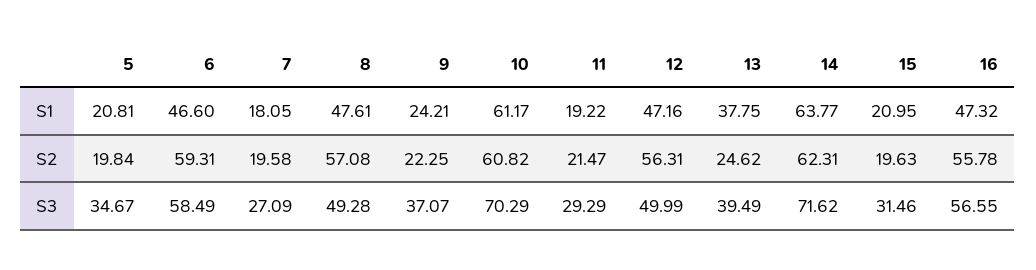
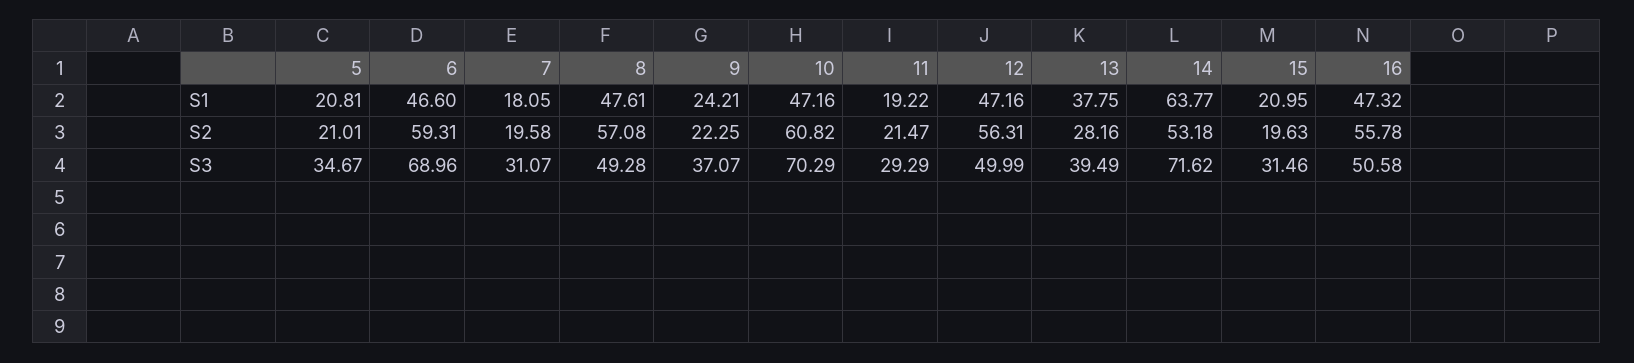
  {
    "5": {
      "S1": 20.81,
-     "S2": 19.84,
+     "S2": 21.01,
      "S3": 34.67
    },
    "6": {
      "S1": 46.6,
      "S2": 59.31,
-     "S3": 58.49
+     "S3": 68.96
    },
    "7": {
      "S1": 18.05,
      "S2": 19.58,
-     "S3": 27.09
+     "S3": 31.07
    },
    "8": {
      "S1": 47.61,
      "S2": 57.08,
      "S3": 49.28
    },
    "9": {
      "S1": 24.21,
      "S2": 22.25,
      "S3": 37.07
    },
    "10": {
-     "S1": 61.17,
+     "S1": 47.16,
      "S2": 60.82,
      "S3": 70.29
    },
    "11": {
      "S1": 19.22,
      "S2": 21.47,
      "S3": 29.29
    },
    "12": {
      "S1": 47.16,
      "S2": 56.31,
      "S3": 49.99
    },
    "13": {
      "S1": 37.75,
-     "S2": 24.62,
+     "S2": 28.16,
      "S3": 39.49
    },
    "14": {
      "S1": 63.77,
-     "S2": 62.31,
+     "S2": 53.18,
      "S3": 71.62
    },
    "15": {
      "S1": 20.95,
      "S2": 19.63,
      "S3": 31.46
    },
    "16": {
      "S1": 47.32,
      "S2": 55.78,
-     "S3": 56.55
+     "S3": 50.58
    }
  }

